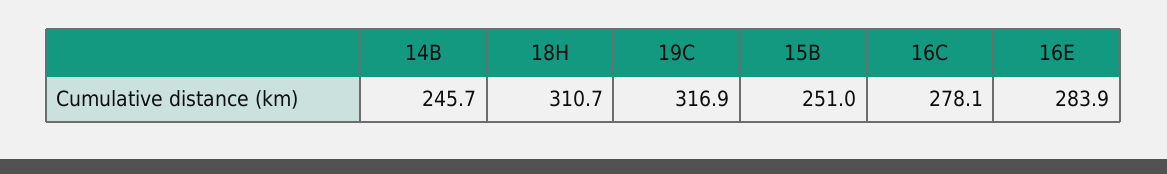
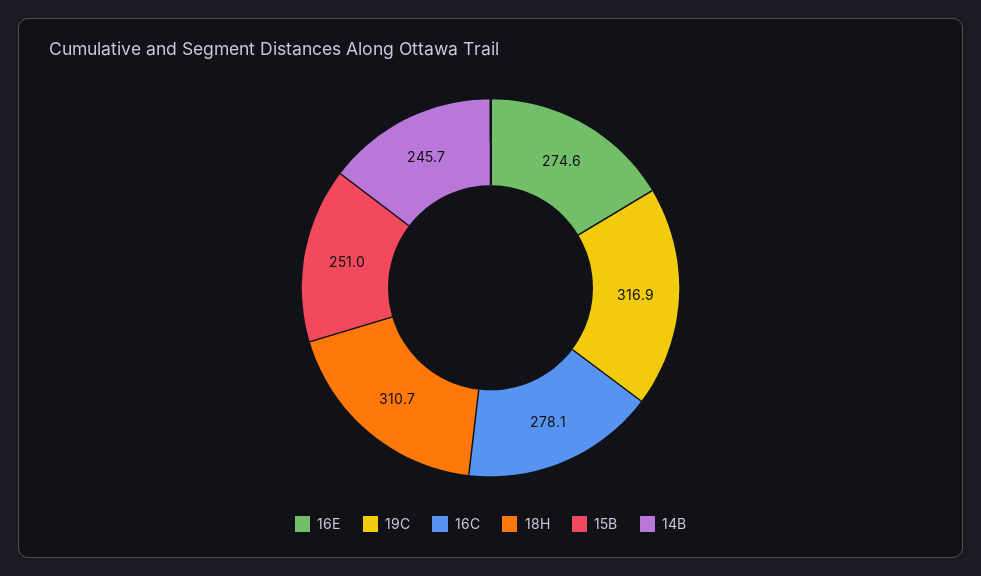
  {
    "14B": 245.7,
    "18H": 310.7,
    "19C": 316.9,
    "15B": 251,
    "16C": 278.1,
-   "16E": 283.9
+   "16E": 274.6
  }

